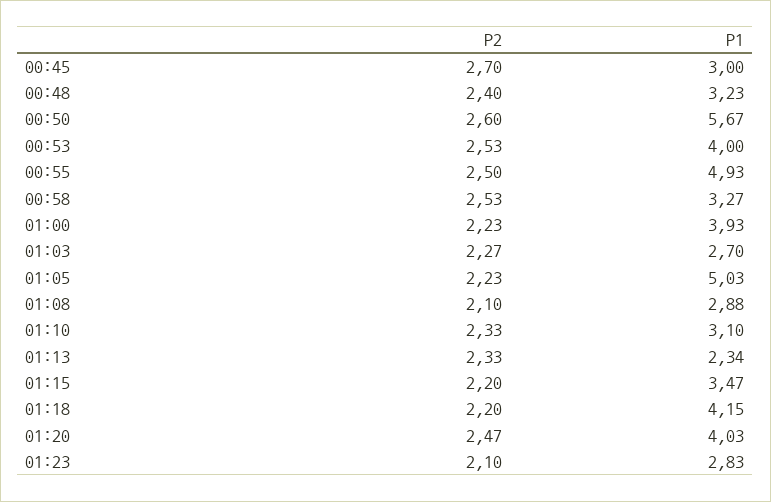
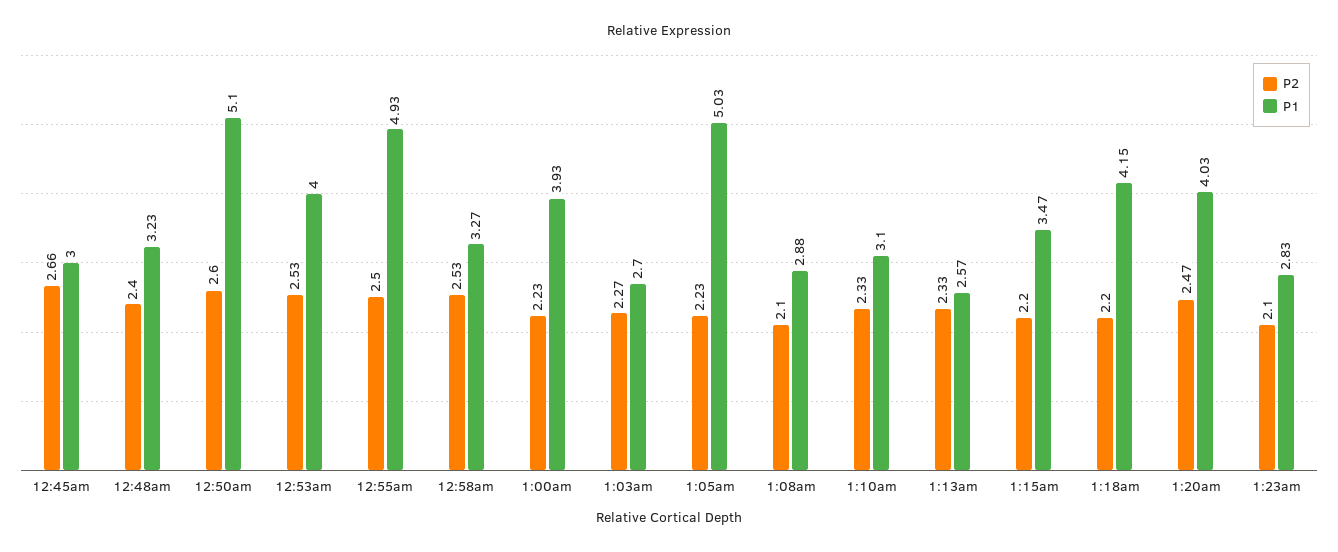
  {
    "P2": {
-     "00:45": 2.7,
+     "00:45": 2.66,
      "00:48": 2.4,
      "00:50": 2.6,
      "00:53": 2.53,
      "00:55": 2.5,
      "00:58": 2.53,
      "01:00": 2.23,
      "01:03": 2.27,
      "01:05": 2.23,
      "01:08": 2.1,
      "01:10": 2.33,
      "01:13": 2.33,
      "01:15": 2.2,
      "01:18": 2.2,
      "01:20": 2.47,
      "01:23": 2.1
    },
    "P1": {
      "00:45": 3,
      "00:48": 3.23,
-     "00:50": 5.67,
+     "00:50": 5.1,
      "00:53": 4,
      "00:55": 4.93,
      "00:58": 3.27,
      "01:00": 3.93,
      "01:03": 2.7,
      "01:05": 5.03,
      "01:08": 2.88,
      "01:10": 3.1,
-     "01:13": 2.34,
+     "01:13": 2.57,
      "01:15": 3.47,
      "01:18": 4.15,
      "01:20": 4.03,
      "01:23": 2.83
    }
  }

